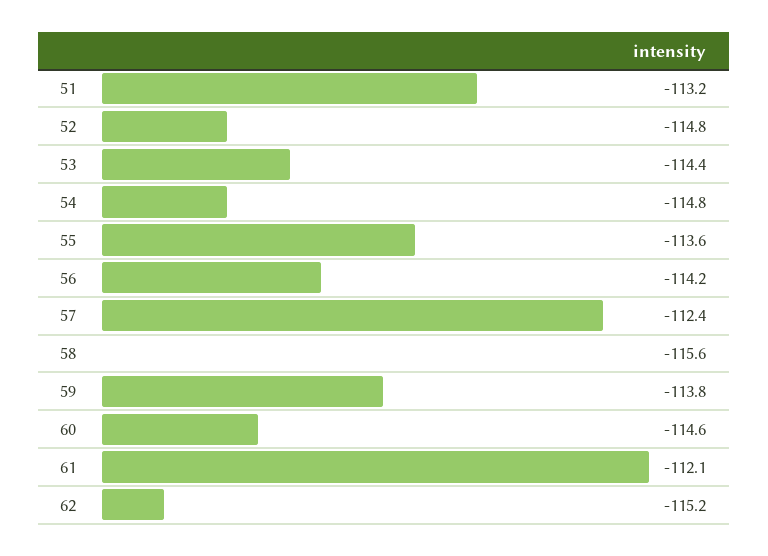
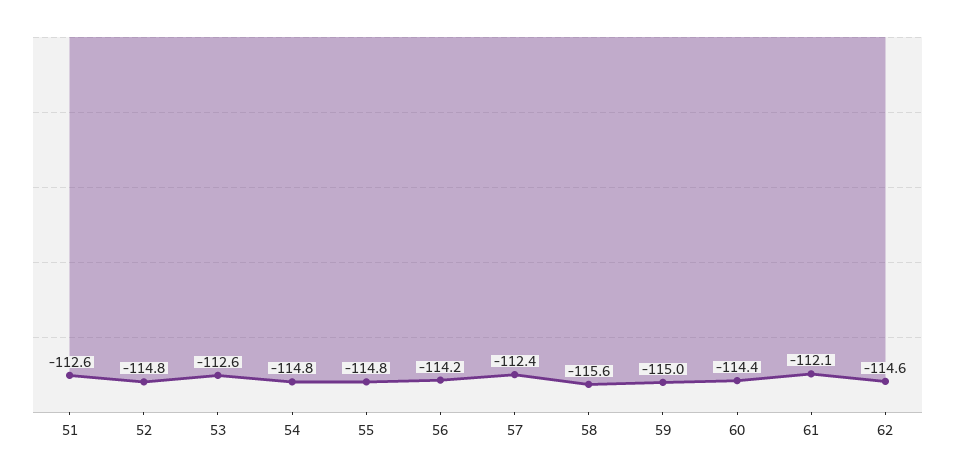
  {
-   "51": -113.2,
+   "51": -112.6,
    "52": -114.8,
-   "53": -114.4,
+   "53": -112.6,
    "54": -114.8,
-   "55": -113.6,
+   "55": -114.8,
    "56": -114.2,
    "57": -112.4,
    "58": -115.6,
-   "59": -113.8,
+   "59": -115,
-   "60": -114.6,
+   "60": -114.4,
    "61": -112.1,
-   "62": -115.2
+   "62": -114.6
  }

